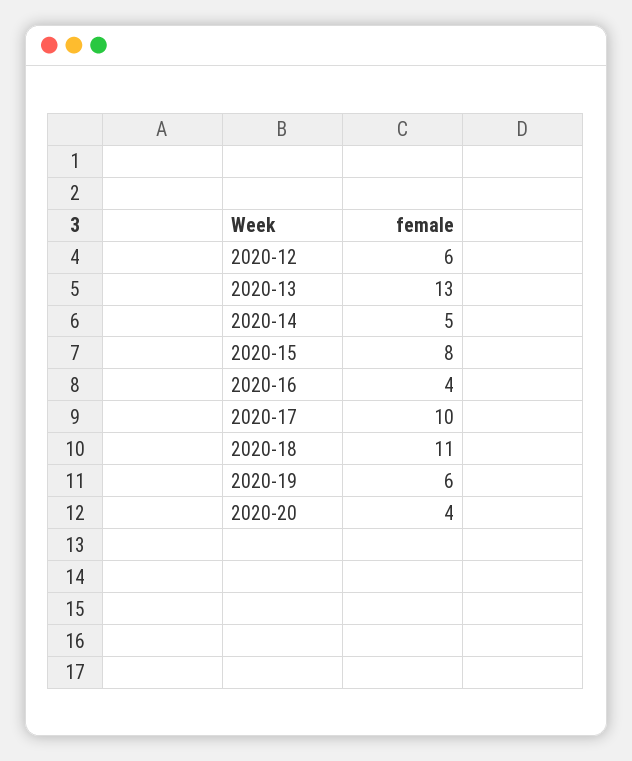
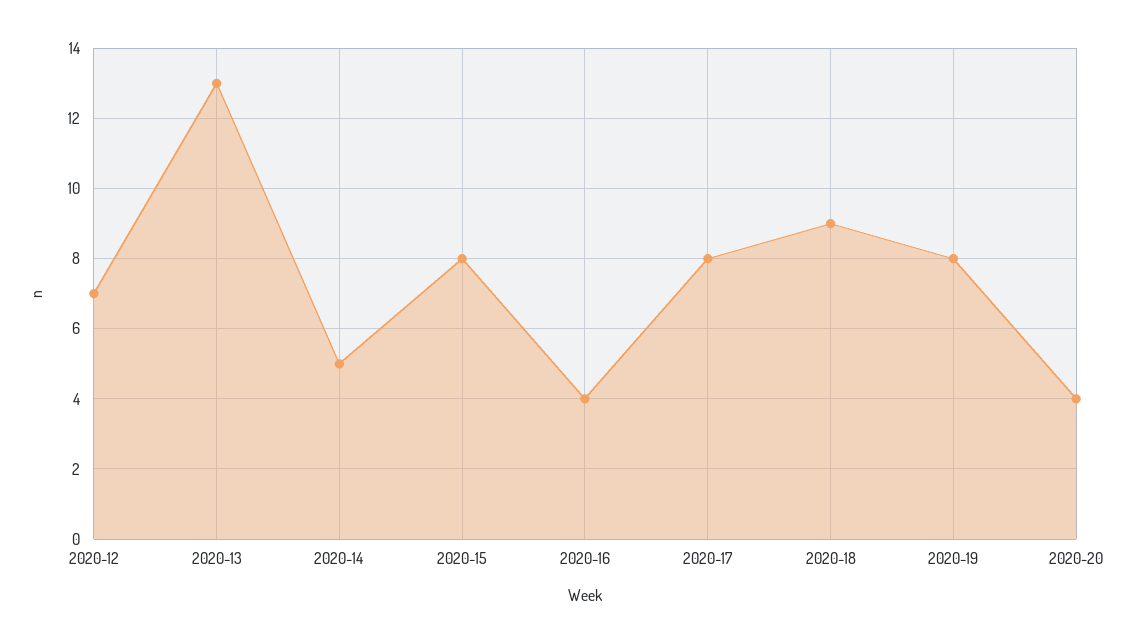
  {
-   "2020-12": 6,
+   "2020-12": 7,
    "2020-13": 13,
    "2020-14": 5,
    "2020-15": 8,
    "2020-16": 4,
-   "2020-17": 10,
+   "2020-17": 8,
-   "2020-18": 11,
+   "2020-18": 9,
-   "2020-19": 6,
+   "2020-19": 8,
    "2020-20": 4
  }

